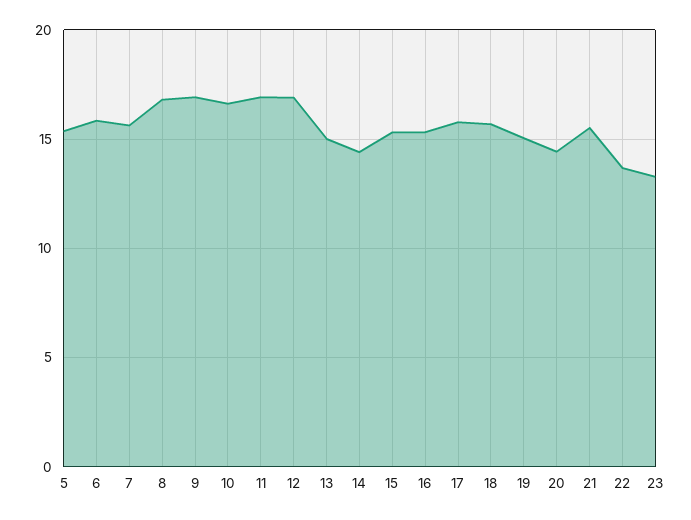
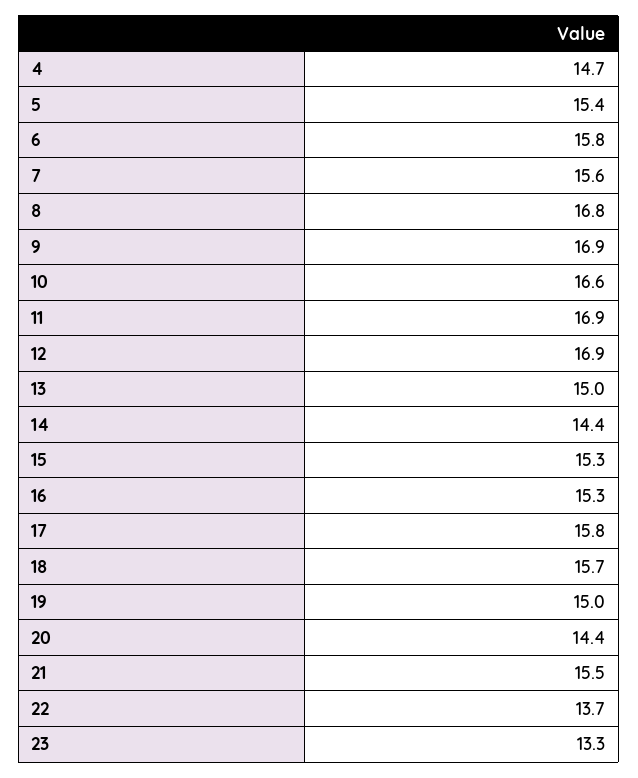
  {
    "5": 15.4,
    "6": 15.8,
    "7": 15.6,
    "8": 16.8,
    "9": 16.9,
    "10": 16.6,
    "11": 16.9,
    "12": 16.9,
    "13": 15,
    "14": 14.4,
    "15": 15.3,
    "16": 15.3,
    "17": 15.8,
    "18": 15.7,
    "19": 15,
    "20": 14.4,
    "21": 15.5,
    "22": 13.7,
-   "23": 13.3
+   "23": 13.3,
+   "4": 14.7
  }

